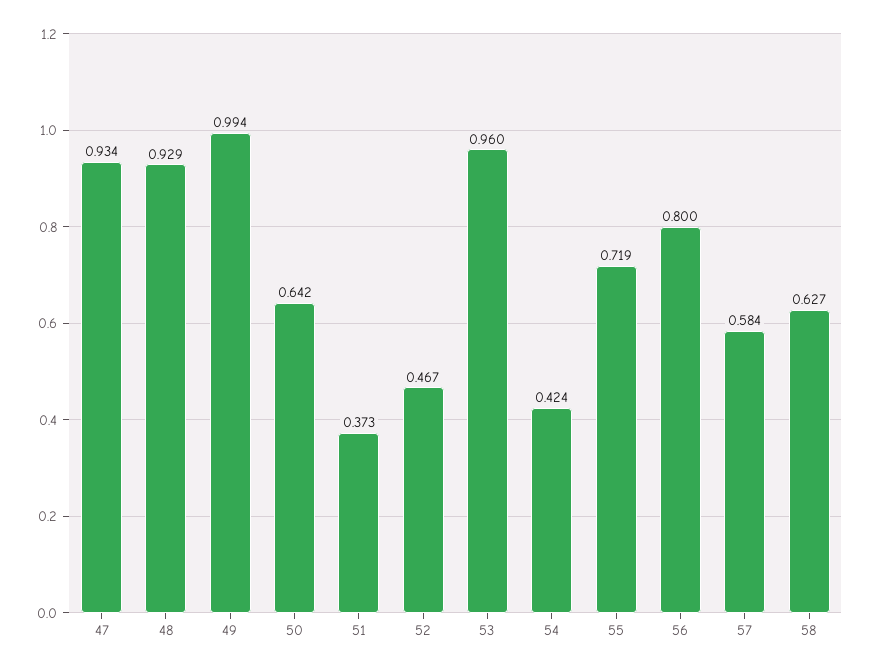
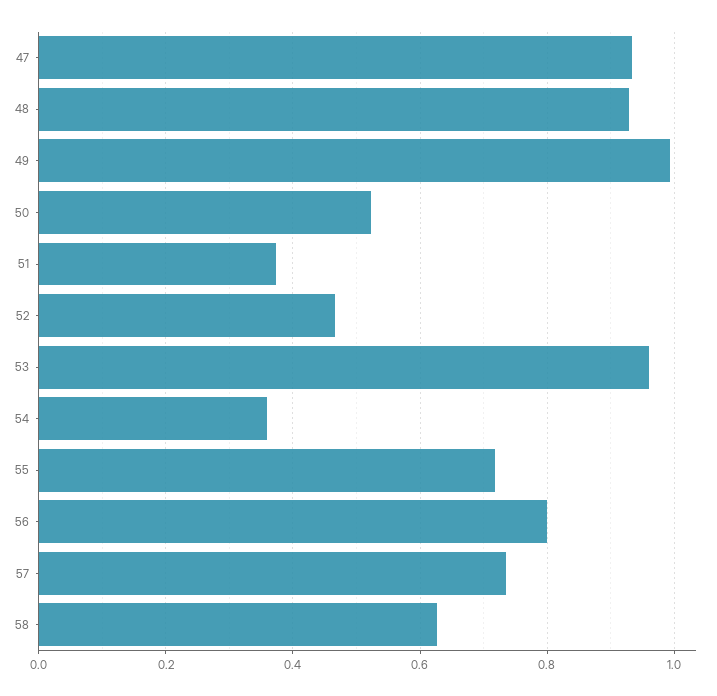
  {
    "47": 0.934,
    "48": 0.929,
    "49": 0.994,
-   "50": 0.642,
+   "50": 0.52,
    "51": 0.373,
    "52": 0.467,
    "53": 0.96,
-   "54": 0.424,
+   "54": 0.36,
    "55": 0.719,
    "56": 0.8,
-   "57": 0.584,
+   "57": 0.74,
    "58": 0.627
  }

